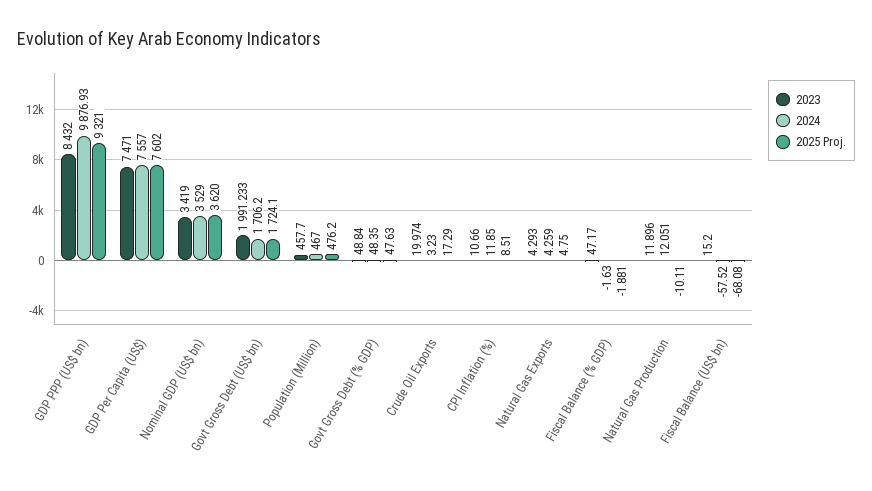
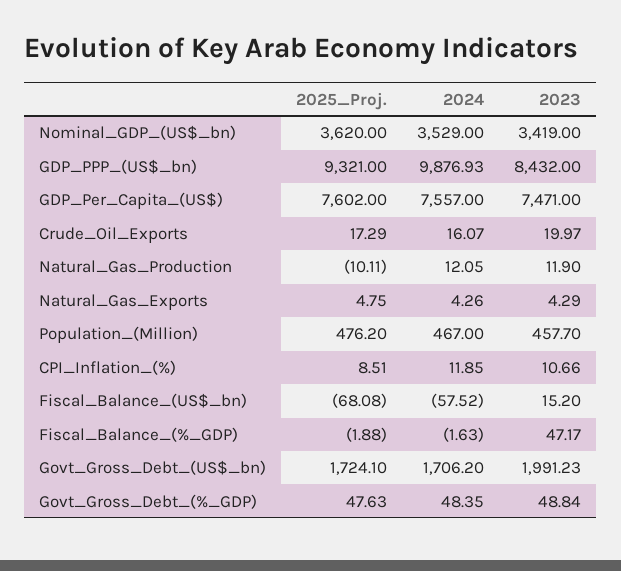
  {
    "2023": {
      "GDP PPP (US$ bn)": 8432,
      "GDP Per Capita (US$)": 7471,
      "Nominal GDP (US$ bn)": 3419,
      "Govt Gross Debt (US$ bn)": 1991.233,
      "Population (Million)": 457.7,
      "Govt Gross Debt (% GDP)": 48.84,
      "Crude Oil Exports": 19.974,
      "CPI Inflation (%)": 10.66,
      "Natural Gas Exports": 4.293,
      "Fiscal Balance (% GDP)": 47.17,
      "Natural Gas Production": 11.896,
      "Fiscal Balance (US$ bn)": 15.2
    },
    "2024": {
      "GDP PPP (US$ bn)": 9876.93,
      "GDP Per Capita (US$)": 7557,
      "Nominal GDP (US$ bn)": 3529,
      "Govt Gross Debt (US$ bn)": 1706.2,
      "Population (Million)": 467,
      "Govt Gross Debt (% GDP)": 48.35,
-     "Crude Oil Exports": 3.23,
+     "Crude Oil Exports": 16.07,
      "CPI Inflation (%)": 11.85,
      "Natural Gas Exports": 4.259,
      "Fiscal Balance (% GDP)": -1.63,
      "Natural Gas Production": 12.051,
      "Fiscal Balance (US$ bn)": -57.52
    },
    "2025 Proj.": {
      "GDP PPP (US$ bn)": 9321,
      "GDP Per Capita (US$)": 7602,
      "Nominal GDP (US$ bn)": 3620,
      "Govt Gross Debt (US$ bn)": 1724.1,
      "Population (Million)": 476.2,
      "Govt Gross Debt (% GDP)": 47.63,
      "Crude Oil Exports": 17.29,
      "CPI Inflation (%)": 8.51,
      "Natural Gas Exports": 4.75,
      "Fiscal Balance (% GDP)": -1.881,
      "Natural Gas Production": -10.11,
      "Fiscal Balance (US$ bn)": -68.08
    }
  }

